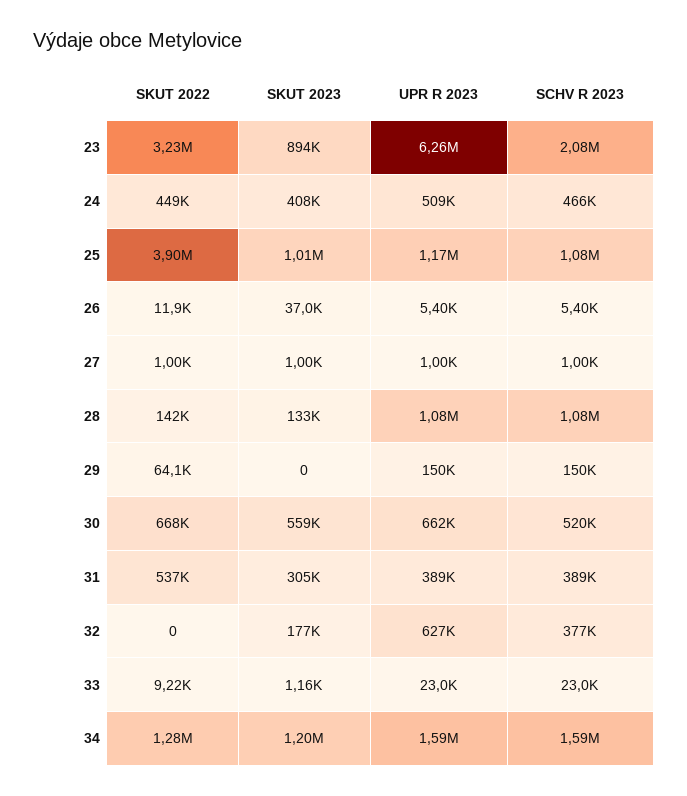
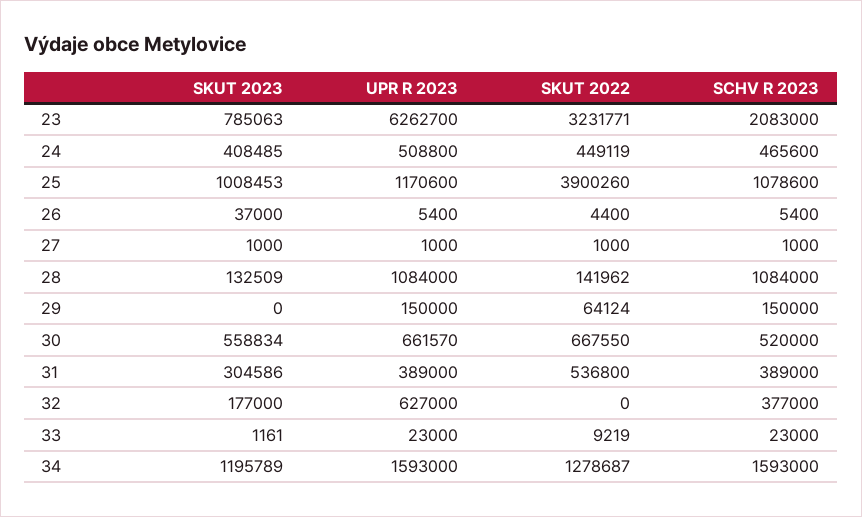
  {
    "SKUT 2022": {
      "23": 3231771,
      "24": 449119,
      "25": 3900260,
-     "26": 11900,
+     "26": 4400,
      "27": 1000,
      "28": 141962,
      "29": 64124,
      "30": 667550,
      "31": 536800,
      "32": 0,
      "33": 9219,
      "34": 1278687
    },
    "SKUT 2023": {
-     "23": 894000,
+     "23": 785063,
      "24": 408485,
      "25": 1008453,
      "26": 37000,
      "27": 1000,
      "28": 132509,
      "29": 0,
      "30": 558834,
      "31": 304586,
      "32": 177000,
      "33": 1161,
      "34": 1195789
    },
    "UPR R 2023": {
      "23": 6262700,
      "24": 508800,
      "25": 1170600,
      "26": 5400,
      "27": 1000,
      "28": 1084000,
      "29": 150000,
      "30": 661570,
      "31": 389000,
      "32": 627000,
      "33": 23000,
      "34": 1593000
    },
    "SCHV R 2023": {
      "23": 2083000,
      "24": 465600,
      "25": 1078600,
      "26": 5400,
      "27": 1000,
      "28": 1084000,
      "29": 150000,
      "30": 520000,
      "31": 389000,
      "32": 377000,
      "33": 23000,
      "34": 1593000
    }
  }

